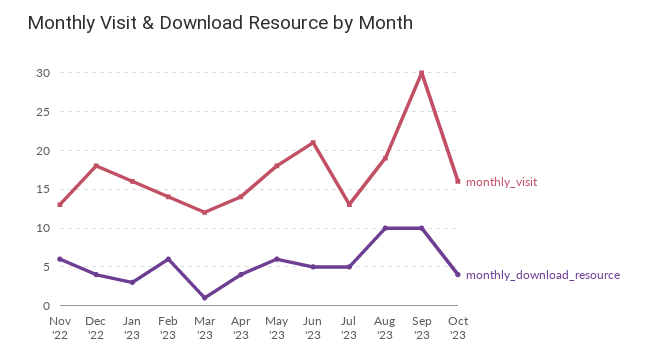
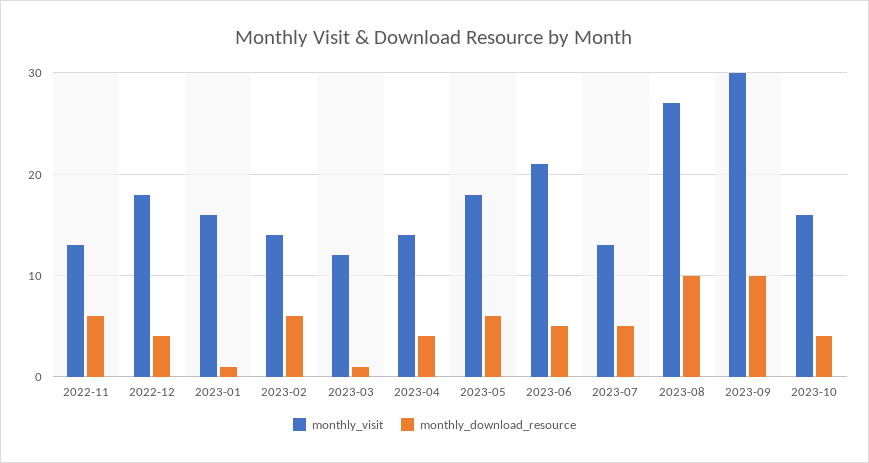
  {
    "monthly_visit": {
      "Nov '22": 13,
      "Dec '22": 18,
      "Jan '23": 16,
      "Feb '23": 14,
      "Mar '23": 12,
      "Apr '23": 14,
      "May '23": 18,
      "Jun '23": 21,
      "Jul '23": 13,
-     "Aug '23": 19,
+     "Aug '23": 27,
      "Sep '23": 30,
      "Oct '23": 16
    },
    "monthly_download_resource": {
      "Nov '22": 6,
      "Dec '22": 4,
-     "Jan '23": 3,
+     "Jan '23": 1,
      "Feb '23": 6,
      "Mar '23": 1,
      "Apr '23": 4,
      "May '23": 6,
      "Jun '23": 5,
      "Jul '23": 5,
      "Aug '23": 10,
      "Sep '23": 10,
      "Oct '23": 4
    }
  }

